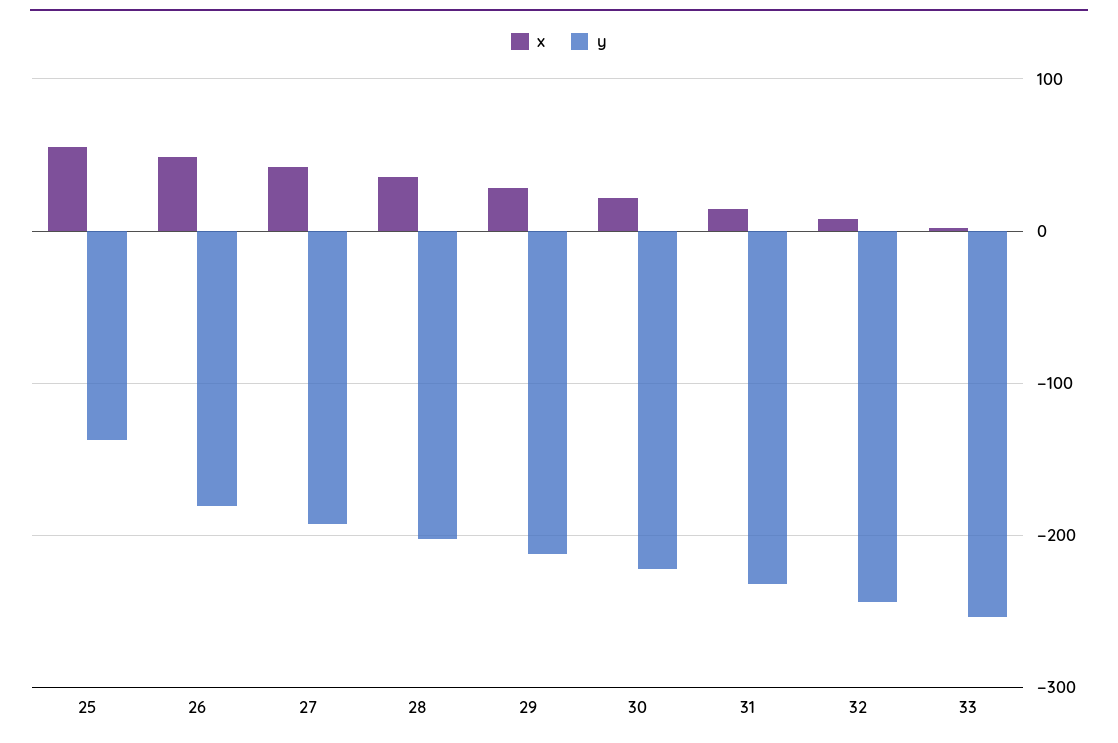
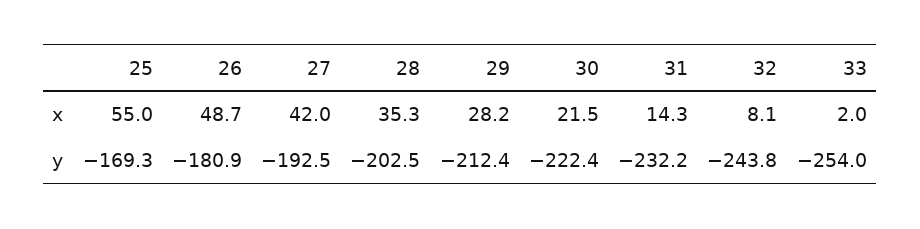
  {
    "x": {
      "25": 55,
      "26": 48.7,
      "27": 42,
      "28": 35.3,
      "29": 28.2,
      "30": 21.5,
      "31": 14.3,
      "32": 8.1,
      "33": 2
    },
    "y": {
-     "25": -140,
+     "25": -169.3,
      "26": -180.9,
      "27": -192.5,
      "28": -202.5,
      "29": -212.4,
      "30": -222.4,
      "31": -232.2,
      "32": -243.8,
      "33": -254
    }
  }

